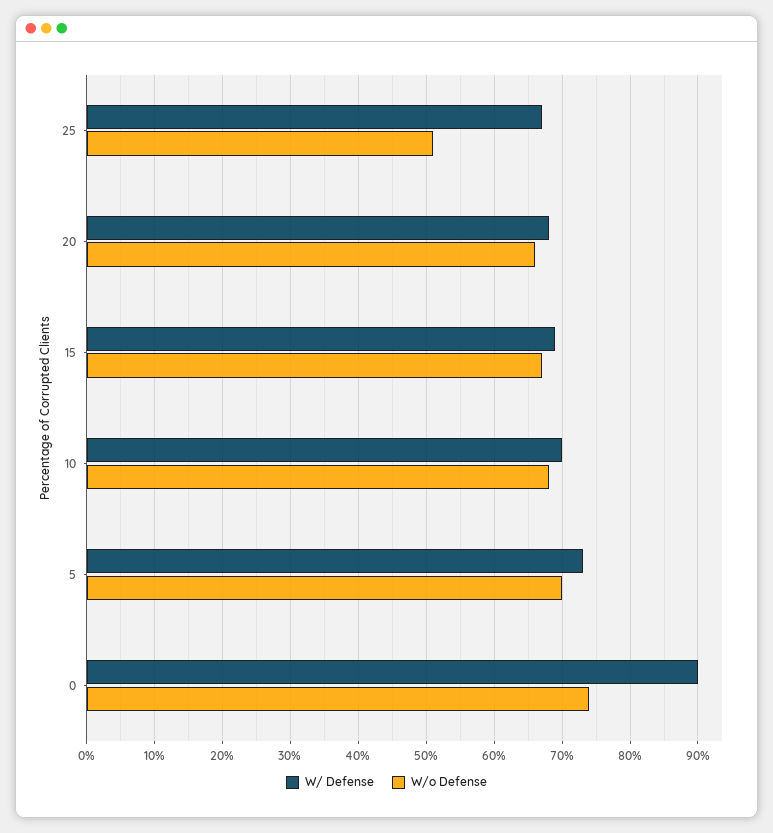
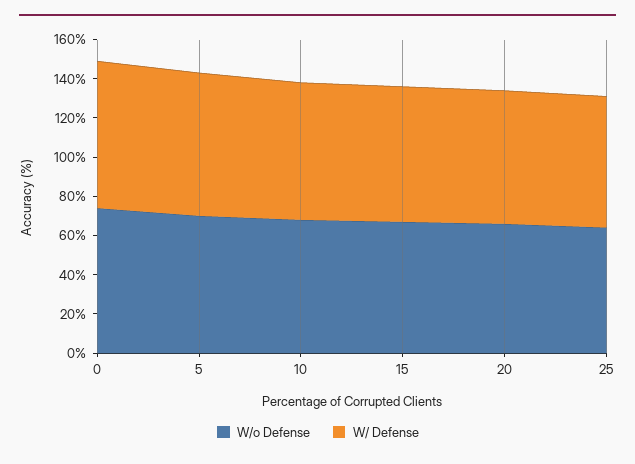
  {
    "W/ Defense": {
      "25": 67,
      "20": 68,
      "15": 69,
      "10": 70,
      "5": 73,
-     "0": 90
+     "0": 75
    },
    "W/o Defense": {
-     "25": 51,
+     "25": 65,
      "20": 66,
      "15": 67,
      "10": 68,
      "5": 70,
      "0": 74
    }
  }

